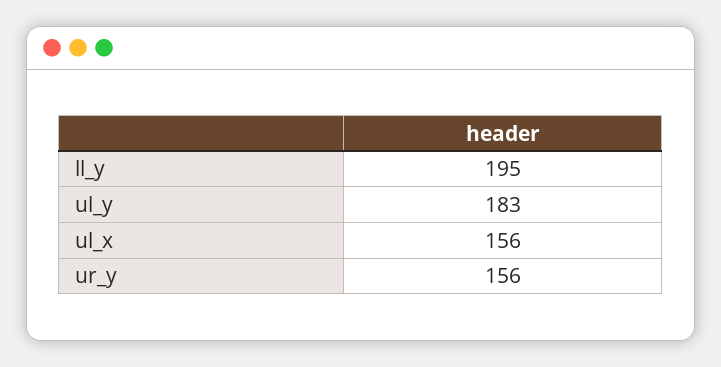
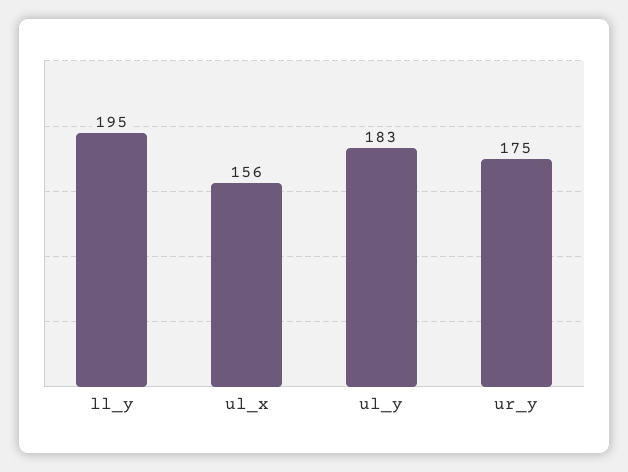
  {
    "ll_y": 195,
    "ul_y": 183,
    "ul_x": 156,
-   "ur_y": 156
+   "ur_y": 175
  }

